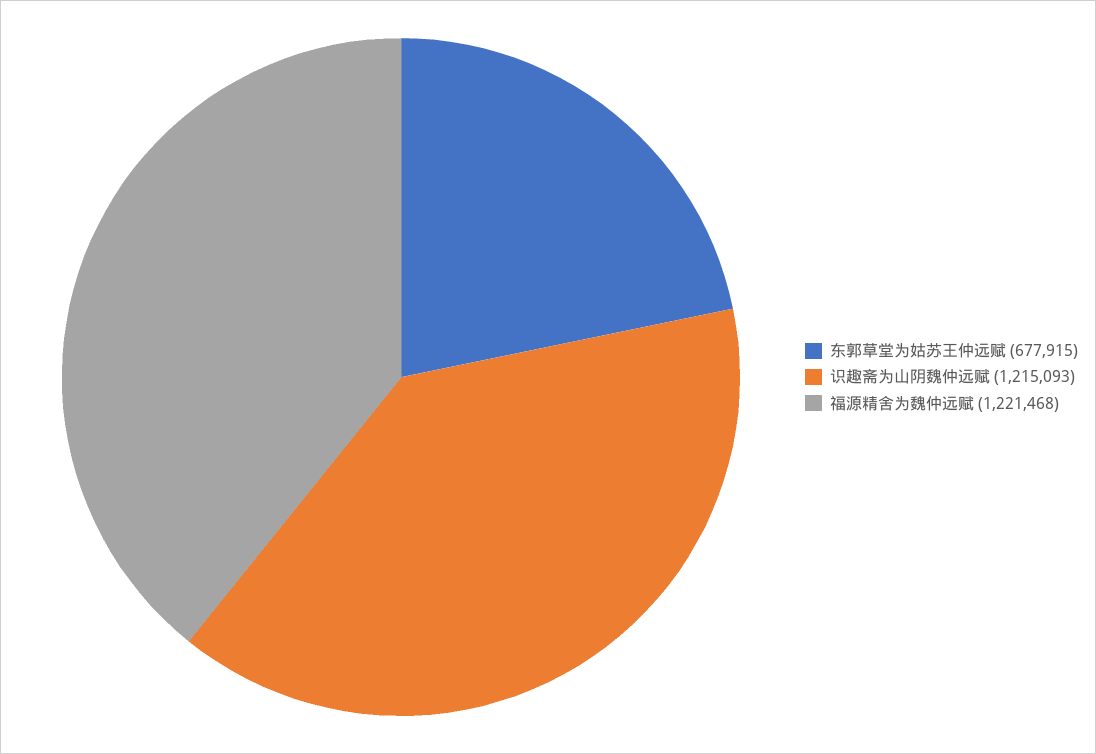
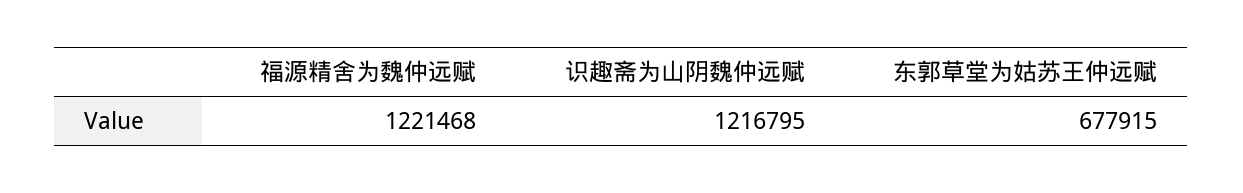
  {
    "东郭草堂为姑苏王仲远赋": 677915,
-   "识趣斋为山阴魏仲远赋": 1215093,
+   "识趣斋为山阴魏仲远赋": 1216795,
    "福源精舍为魏仲远赋": 1221468
  }

